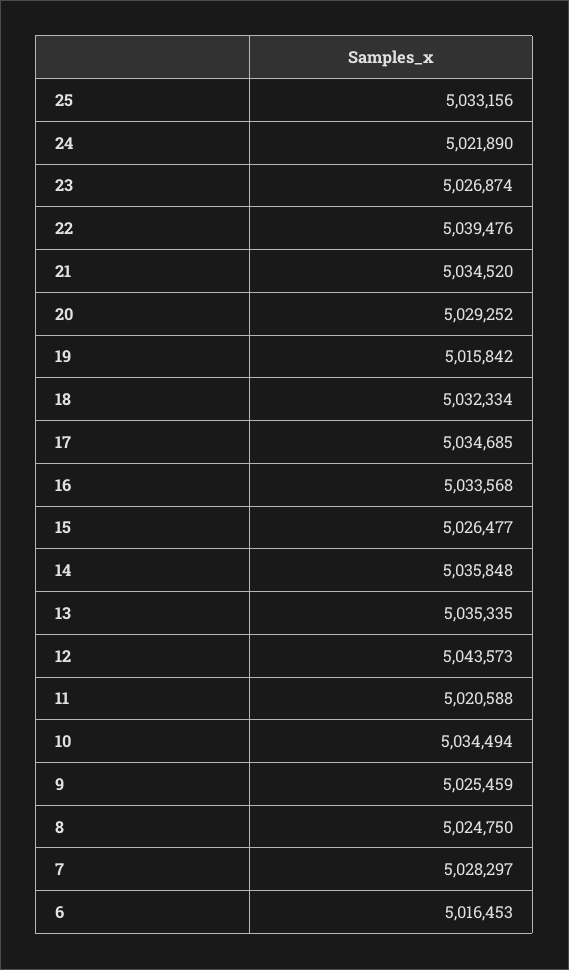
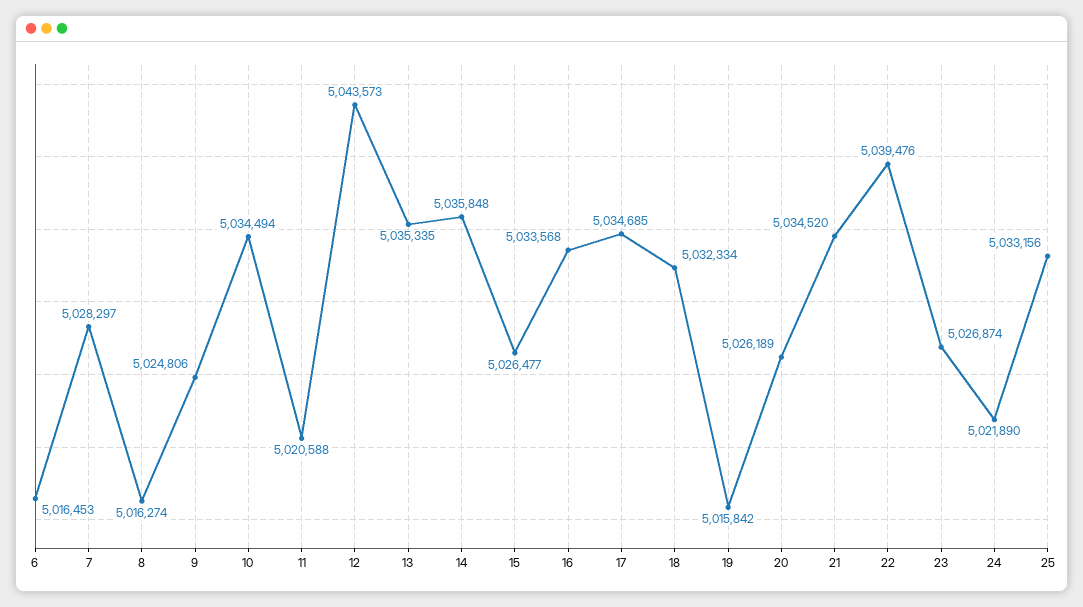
  {
    "25": 5033156,
    "24": 5021890,
    "23": 5026874,
    "22": 5039476,
    "21": 5034520,
-   "20": 5029252,
+   "20": 5026189,
    "19": 5015842,
    "18": 5032334,
    "17": 5034685,
    "16": 5033568,
    "15": 5026477,
    "14": 5035848,
    "13": 5035335,
    "12": 5043573,
    "11": 5020588,
    "10": 5034494,
-   "9": 5025459,
+   "9": 5024806,
-   "8": 5024750,
+   "8": 5016274,
    "7": 5028297,
    "6": 5016453
  }

